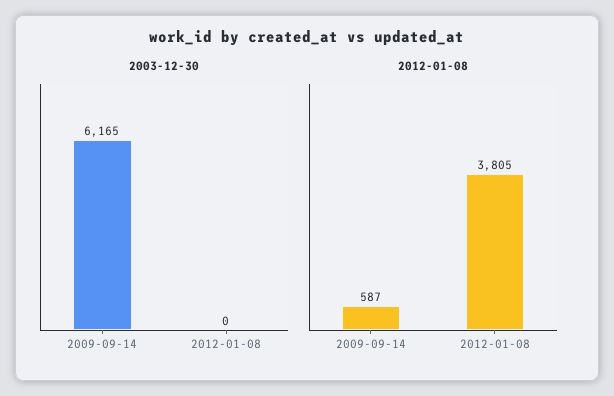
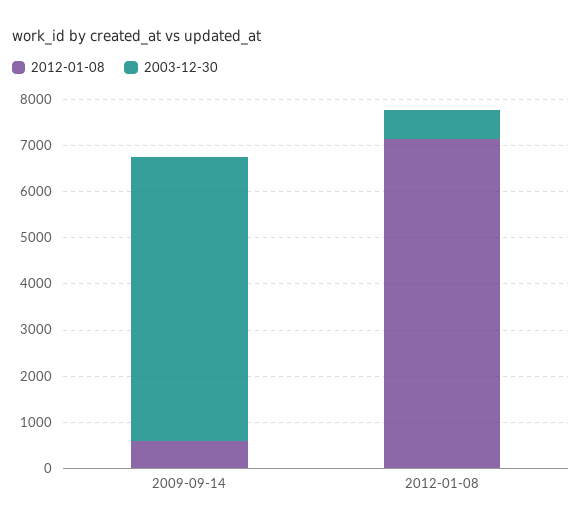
  {
    "2003-12-30": {
      "2009-09-14": 6165,
-     "2012-01-08": 0
+     "2012-01-08": 600
    },
    "2012-01-08": {
      "2009-09-14": 587,
-     "2012-01-08": 3805
+     "2012-01-08": 7200
    }
  }

